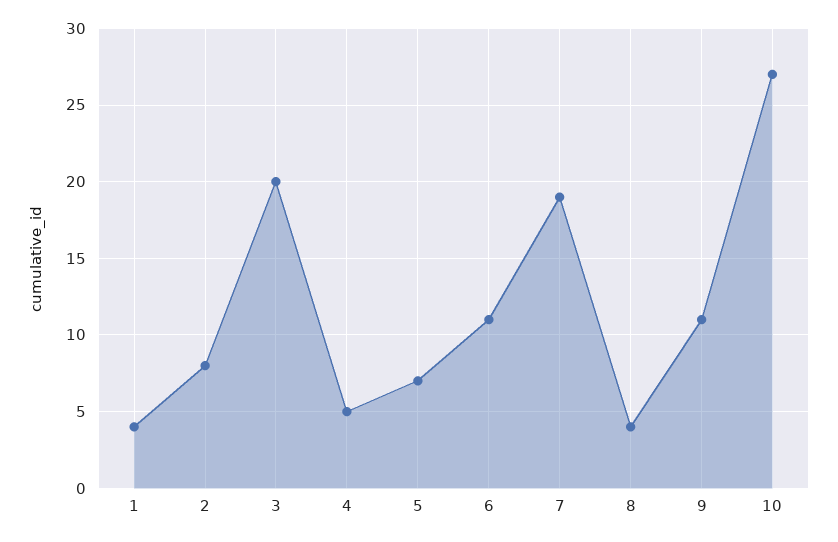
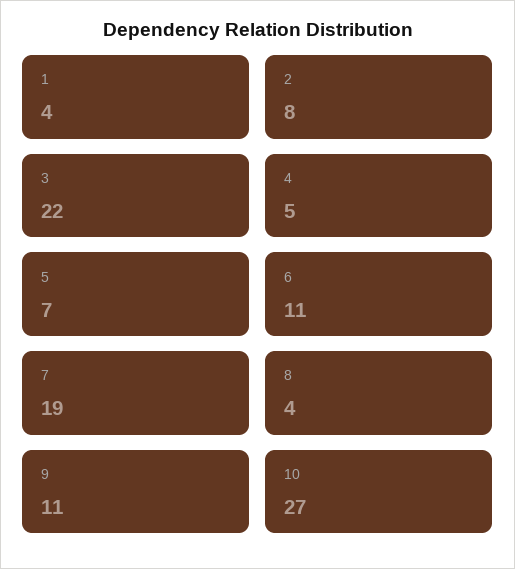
  {
    "1": 4,
    "2": 8,
-   "3": 20,
+   "3": 22,
    "4": 5,
    "5": 7,
    "6": 11,
    "7": 19,
    "8": 4,
    "9": 11,
    "10": 27
  }

